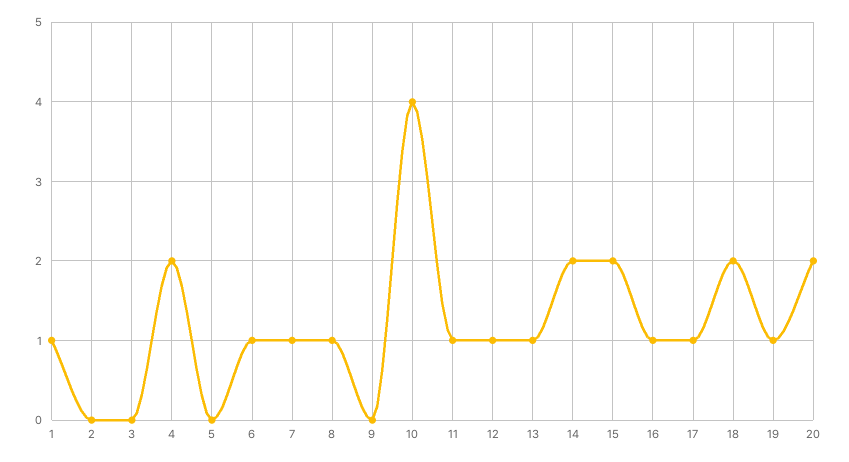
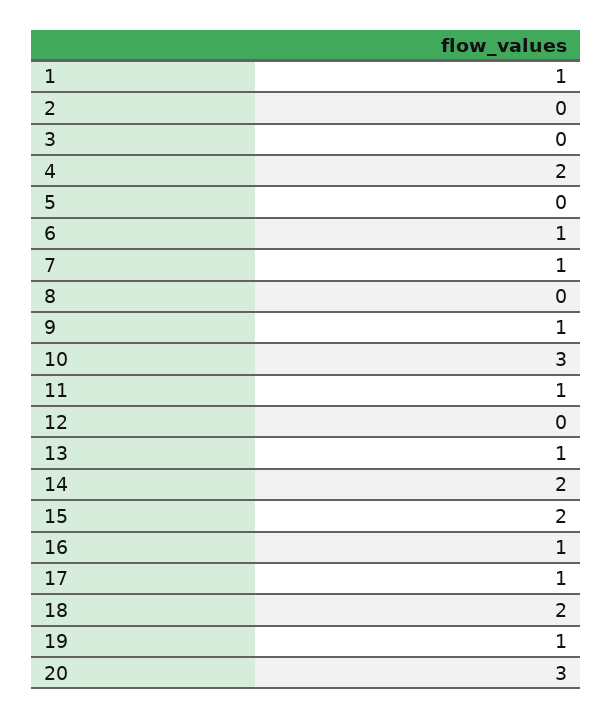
  {
    "1": 1,
    "2": 0,
    "3": 0,
    "4": 2,
    "5": 0,
    "6": 1,
    "7": 1,
-   "8": 1,
+   "8": 0,
-   "9": 0,
+   "9": 1,
-   "10": 4,
+   "10": 3,
    "11": 1,
-   "12": 1,
+   "12": 0,
    "13": 1,
    "14": 2,
    "15": 2,
    "16": 1,
    "17": 1,
    "18": 2,
    "19": 1,
-   "20": 2
+   "20": 3
  }

